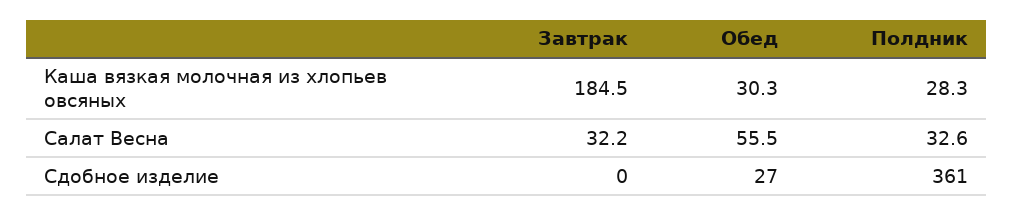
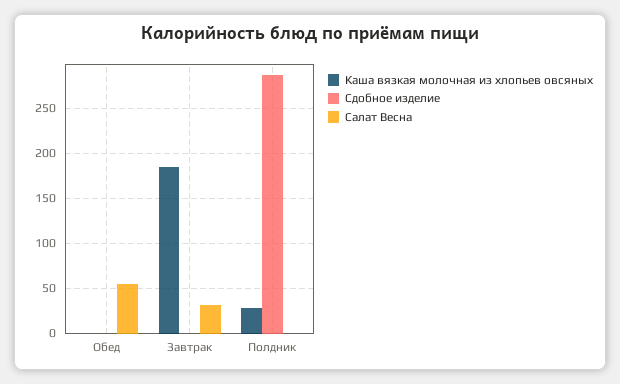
  {
    "Каша вязкая молочная из хлопьев овсяных": {
      "Завтрак": 184.5,
-     "Обед": 30.3,
+     "Обед": 0,
      "Полдник": 28.3
    },
    "Салат Весна": {
      "Завтрак": 32.2,
      "Обед": 55.5,
-     "Полдник": 32.6
+     "Полдник": 0
    },
    "Сдобное изделие": {
      "Завтрак": 0,
-     "Обед": 27,
+     "Обед": 0,
-     "Полдник": 361
+     "Полдник": 290
    }
  }

